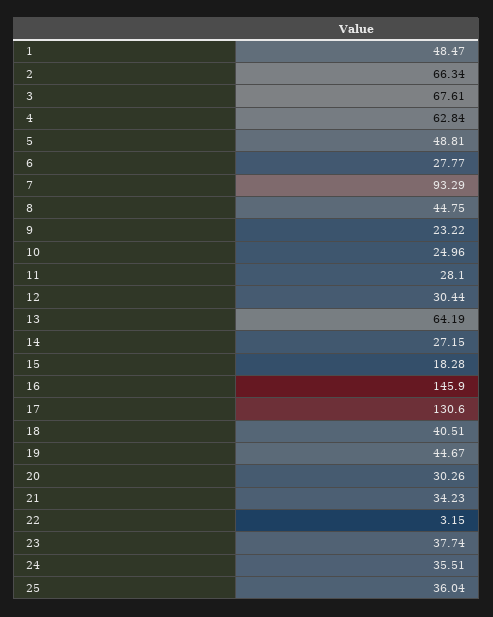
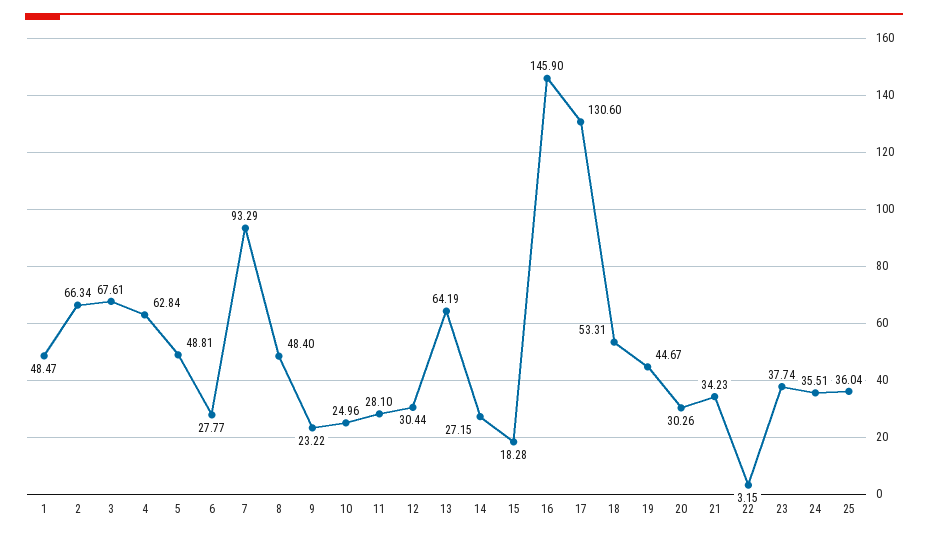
  {
    "1": 48.47,
    "2": 66.34,
    "3": 67.61,
    "4": 62.84,
    "5": 48.81,
    "6": 27.77,
    "7": 93.29,
-   "8": 44.75,
+   "8": 48.4,
    "9": 23.22,
    "10": 24.96,
    "11": 28.1,
    "12": 30.44,
    "13": 64.19,
    "14": 27.15,
    "15": 18.28,
    "16": 145.9,
    "17": 130.6,
-   "18": 40.51,
+   "18": 53.31,
    "19": 44.67,
    "20": 30.26,
    "21": 34.23,
    "22": 3.15,
    "23": 37.74,
    "24": 35.51,
    "25": 36.04
  }

